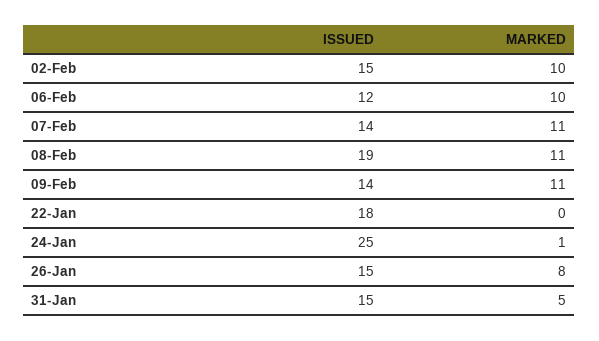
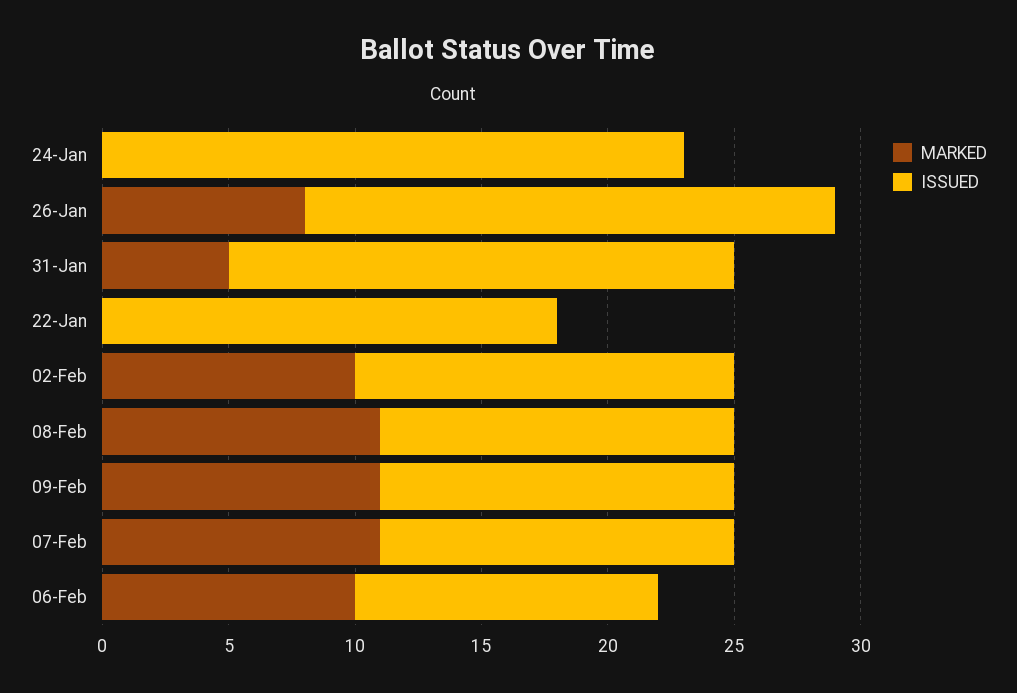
  {
    "ISSUED": {
      "02-Feb": 15,
      "06-Feb": 12,
      "07-Feb": 14,
-     "08-Feb": 19,
+     "08-Feb": 14,
      "09-Feb": 14,
      "22-Jan": 18,
-     "24-Jan": 25,
+     "24-Jan": 23,
-     "26-Jan": 15,
+     "26-Jan": 21,
-     "31-Jan": 15
+     "31-Jan": 20
    },
    "MARKED": {
      "02-Feb": 10,
      "06-Feb": 10,
      "07-Feb": 11,
      "08-Feb": 11,
      "09-Feb": 11,
      "22-Jan": 0,
-     "24-Jan": 1,
+     "24-Jan": 0,
      "26-Jan": 8,
      "31-Jan": 5
    }
  }

